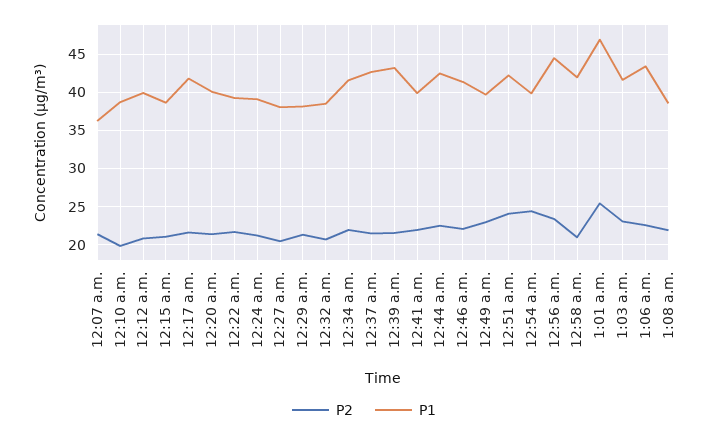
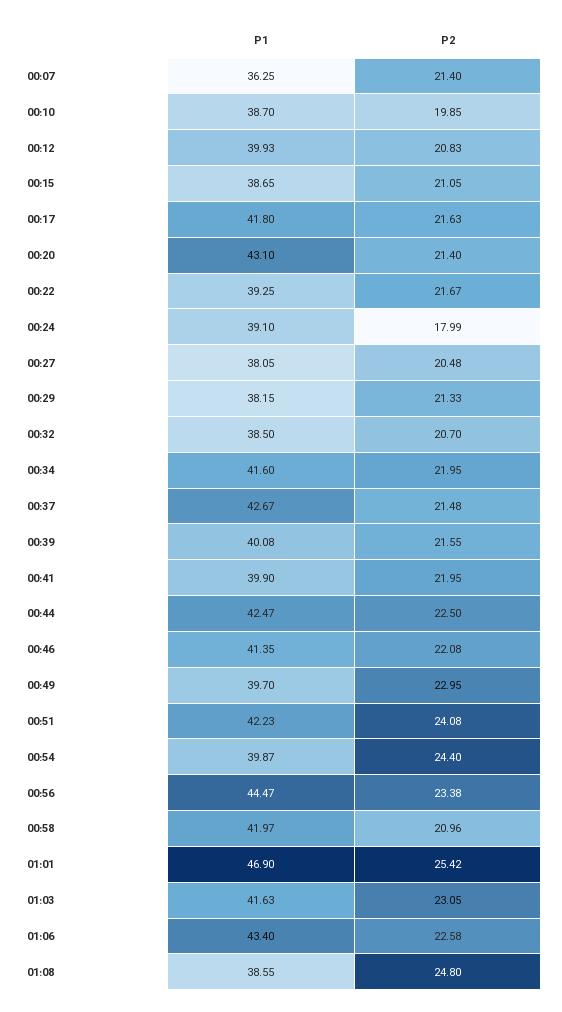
  {
    "P2": {
      "12:07 a.m.": 21.4,
      "12:10 a.m.": 19.85,
      "12:12 a.m.": 20.83,
      "12:15 a.m.": 21.05,
      "12:17 a.m.": 21.63,
      "12:20 a.m.": 21.4,
      "12:22 a.m.": 21.67,
-     "12:24 a.m.": 21,
+     "12:24 a.m.": 17.99,
      "12:27 a.m.": 20.48,
      "12:29 a.m.": 21.33,
      "12:32 a.m.": 20.7,
      "12:34 a.m.": 21.95,
      "12:37 a.m.": 21.48,
      "12:39 a.m.": 21.55,
      "12:41 a.m.": 21.95,
      "12:44 a.m.": 22.5,
      "12:46 a.m.": 22.08,
      "12:49 a.m.": 22.95,
      "12:51 a.m.": 24.08,
      "12:54 a.m.": 24.4,
      "12:56 a.m.": 23.38,
      "12:58 a.m.": 20.96,
      "1:01 a.m.": 25.42,
      "1:03 a.m.": 23.05,
      "1:06 a.m.": 22.58,
-     "1:08 a.m.": 22
+     "1:08 a.m.": 24.8
    },
    "P1": {
      "12:07 a.m.": 36.25,
      "12:10 a.m.": 38.7,
      "12:12 a.m.": 39.93,
      "12:15 a.m.": 38.65,
      "12:17 a.m.": 41.8,
-     "12:20 a.m.": 40,
+     "12:20 a.m.": 43.1,
      "12:22 a.m.": 39.25,
      "12:24 a.m.": 39.1,
      "12:27 a.m.": 38.05,
      "12:29 a.m.": 38.15,
      "12:32 a.m.": 38.5,
      "12:34 a.m.": 41.6,
      "12:37 a.m.": 42.67,
-     "12:39 a.m.": 43,
+     "12:39 a.m.": 40.08,
      "12:41 a.m.": 39.9,
      "12:44 a.m.": 42.47,
      "12:46 a.m.": 41.35,
      "12:49 a.m.": 39.7,
      "12:51 a.m.": 42.23,
      "12:54 a.m.": 39.87,
      "12:56 a.m.": 44.47,
      "12:58 a.m.": 41.97,
      "1:01 a.m.": 46.9,
      "1:03 a.m.": 41.63,
      "1:06 a.m.": 43.4,
      "1:08 a.m.": 38.55
    }
  }

